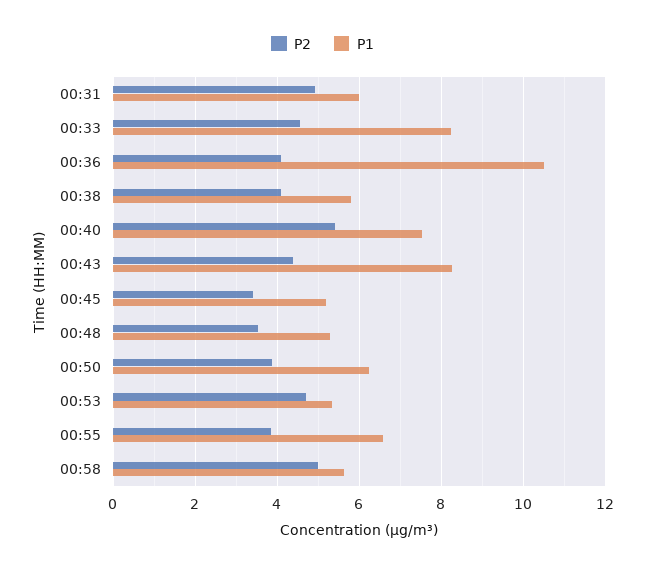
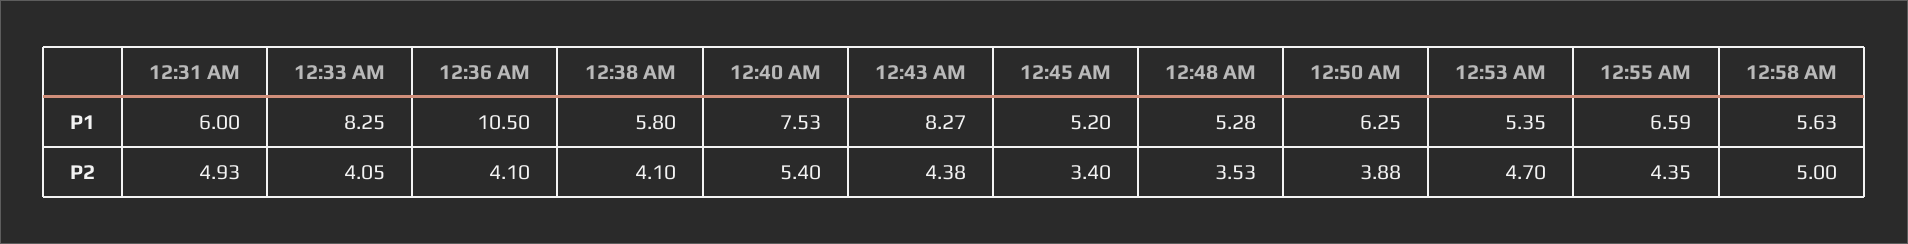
  {
    "P2": {
      "00:31": 4.93,
-     "00:33": 4.6,
+     "00:33": 4.05,
      "00:36": 4.1,
      "00:38": 4.1,
      "00:40": 5.4,
      "00:43": 4.38,
      "00:45": 3.4,
      "00:48": 3.53,
      "00:50": 3.88,
      "00:53": 4.7,
-     "00:55": 3.8,
+     "00:55": 4.35,
      "00:58": 5
    },
    "P1": {
      "00:31": 6,
      "00:33": 8.25,
      "00:36": 10.5,
      "00:38": 5.8,
      "00:40": 7.53,
      "00:43": 8.27,
      "00:45": 5.2,
      "00:48": 5.28,
      "00:50": 6.25,
      "00:53": 5.35,
      "00:55": 6.59,
      "00:58": 5.63
    }
  }

